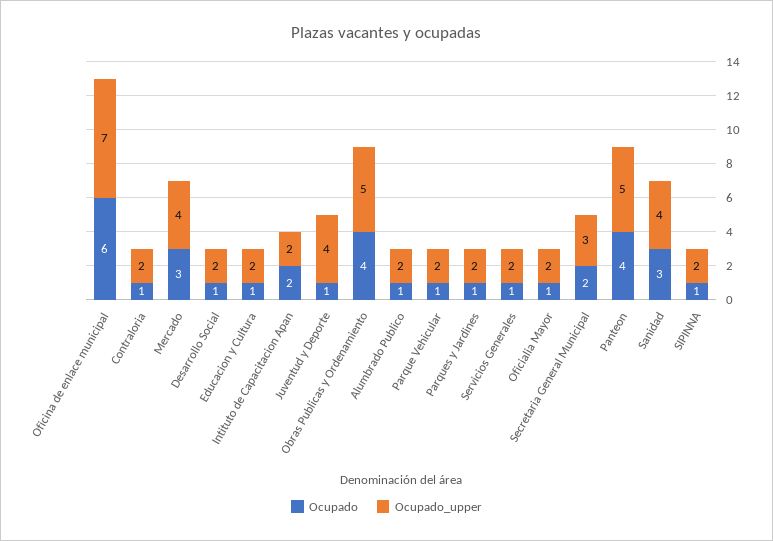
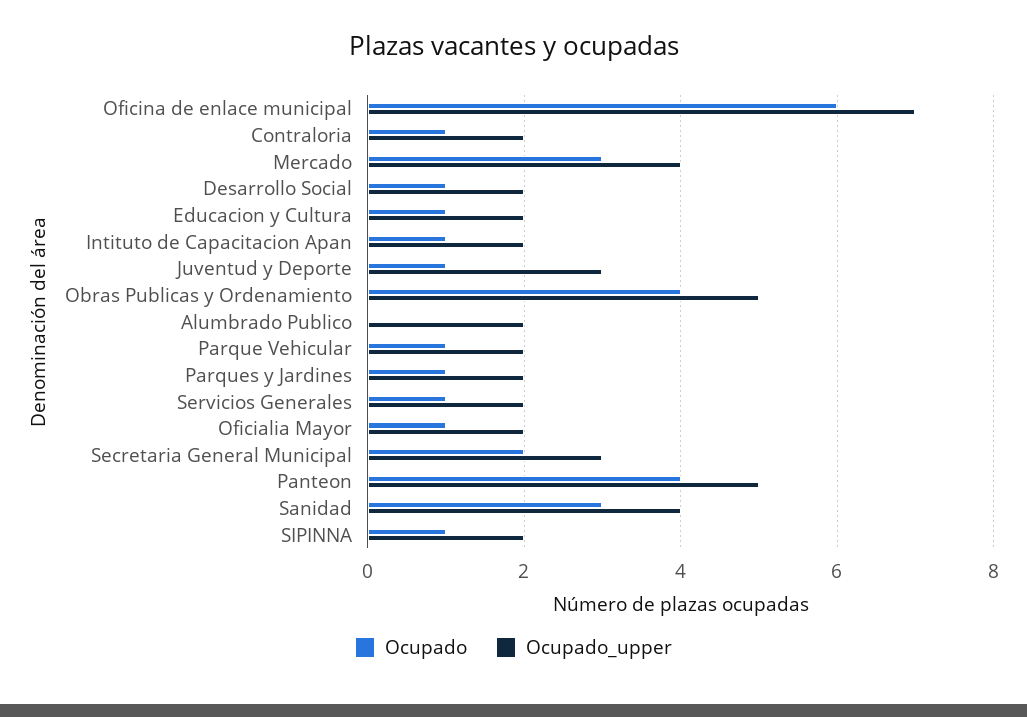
  {
    "Ocupado": {
      "Oficina de enlace municipal": 6,
      "Contraloria": 1,
      "Mercado": 3,
      "Desarrollo Social": 1,
      "Educacion y Cultura": 1,
-     "Intituto de Capacitacion Apan": 2,
+     "Intituto de Capacitacion Apan": 1,
      "Juventud y Deporte": 1,
      "Obras Publicas y Ordenamiento": 4,
-     "Alumbrado Publico": 1,
+     "Alumbrado Publico": 0,
      "Parque Vehicular": 1,
      "Parques y Jardines": 1,
      "Servicios Generales": 1,
      "Oficialia Mayor": 1,
      "Secretaria General Municipal": 2,
      "Panteon": 4,
      "Sanidad": 3,
      "SIPINNA": 1
    },
    "Ocupado_upper": {
      "Oficina de enlace municipal": 7,
      "Contraloria": 2,
      "Mercado": 4,
      "Desarrollo Social": 2,
      "Educacion y Cultura": 2,
      "Intituto de Capacitacion Apan": 2,
-     "Juventud y Deporte": 4,
+     "Juventud y Deporte": 3,
      "Obras Publicas y Ordenamiento": 5,
      "Alumbrado Publico": 2,
      "Parque Vehicular": 2,
      "Parques y Jardines": 2,
      "Servicios Generales": 2,
      "Oficialia Mayor": 2,
      "Secretaria General Municipal": 3,
      "Panteon": 5,
      "Sanidad": 4,
      "SIPINNA": 2
    }
  }

